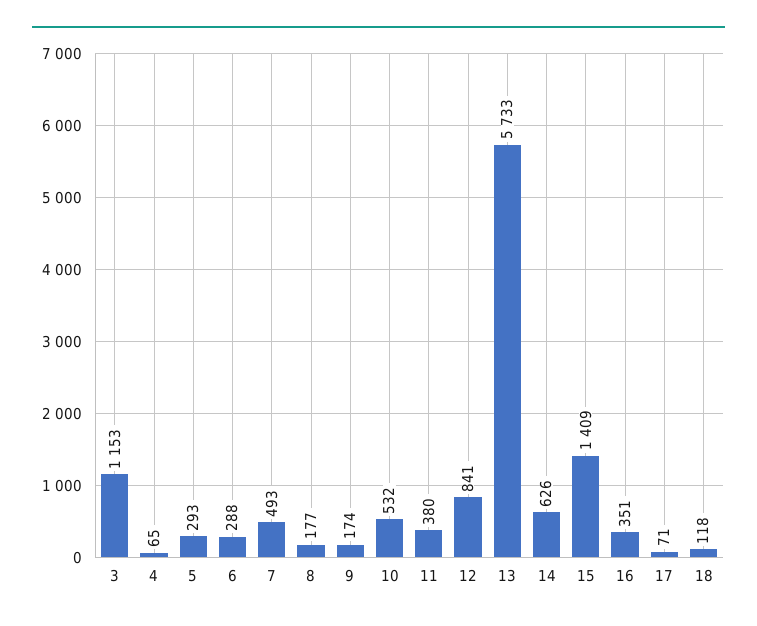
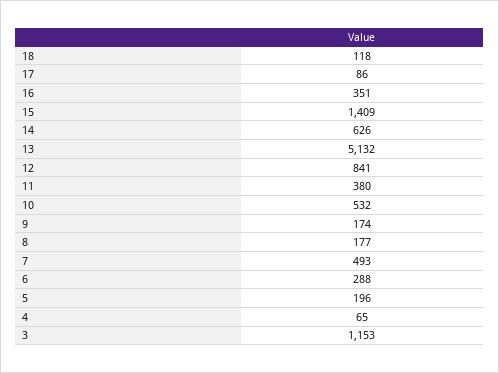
  {
    "3": 1153,
    "4": 65,
-   "5": 293,
+   "5": 196,
    "6": 288,
    "7": 493,
    "8": 177,
    "9": 174,
    "10": 532,
    "11": 380,
    "12": 841,
-   "13": 5733,
+   "13": 5132,
    "14": 626,
    "15": 1409,
    "16": 351,
-   "17": 71,
+   "17": 86,
    "18": 118
  }

